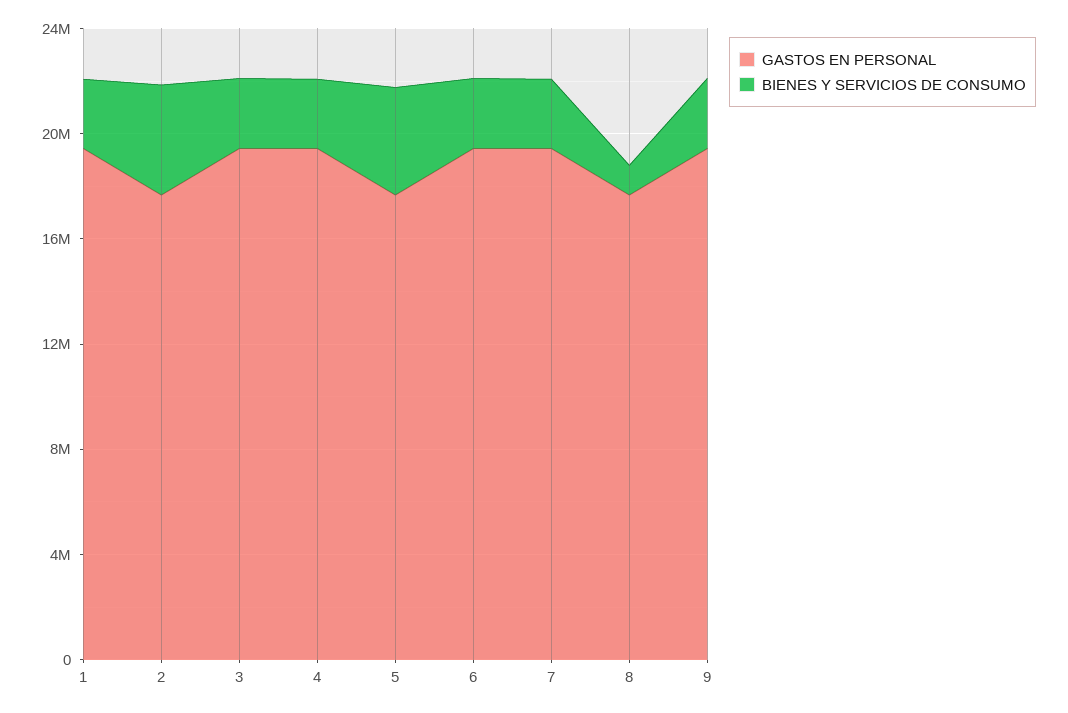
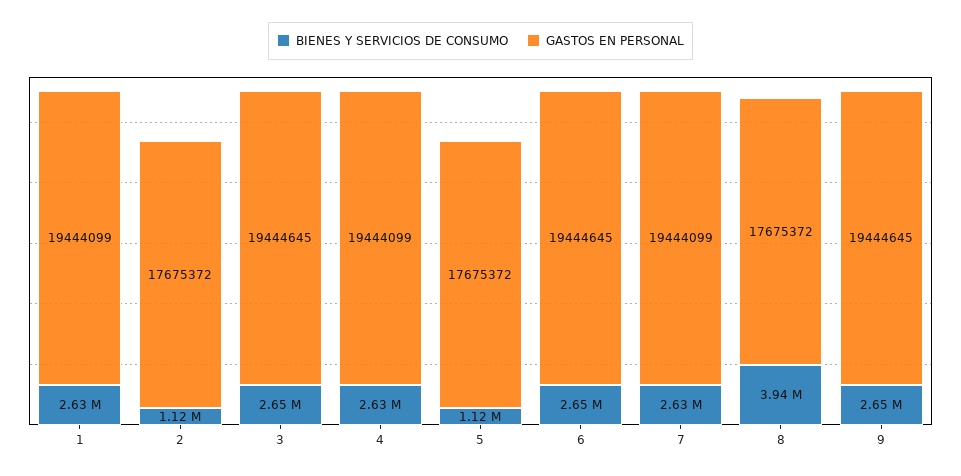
  {
    "GASTOS EN PERSONAL": {
      "1": 19444099,
      "2": 17675372,
      "3": 19444645,
      "4": 19444099,
      "5": 17675372,
      "6": 19444645,
      "7": 19444099,
      "8": 17675372,
      "9": 19444645
    },
    "BIENES Y SERVICIOS DE CONSUMO": {
      "1": 2630000,
-     "2": 4000000,
+     "2": 1120000,
      "3": 2650000,
      "4": 2630000,
-     "5": 4000000,
+     "5": 1120000,
      "6": 2650000,
      "7": 2630000,
-     "8": 1000000,
+     "8": 3940000,
      "9": 2650000
    }
  }

